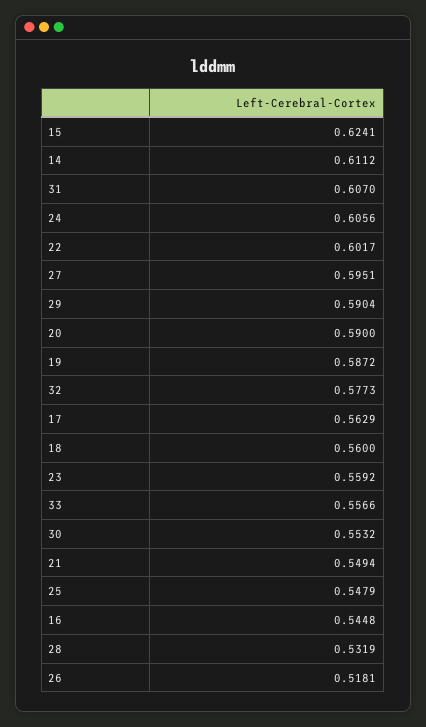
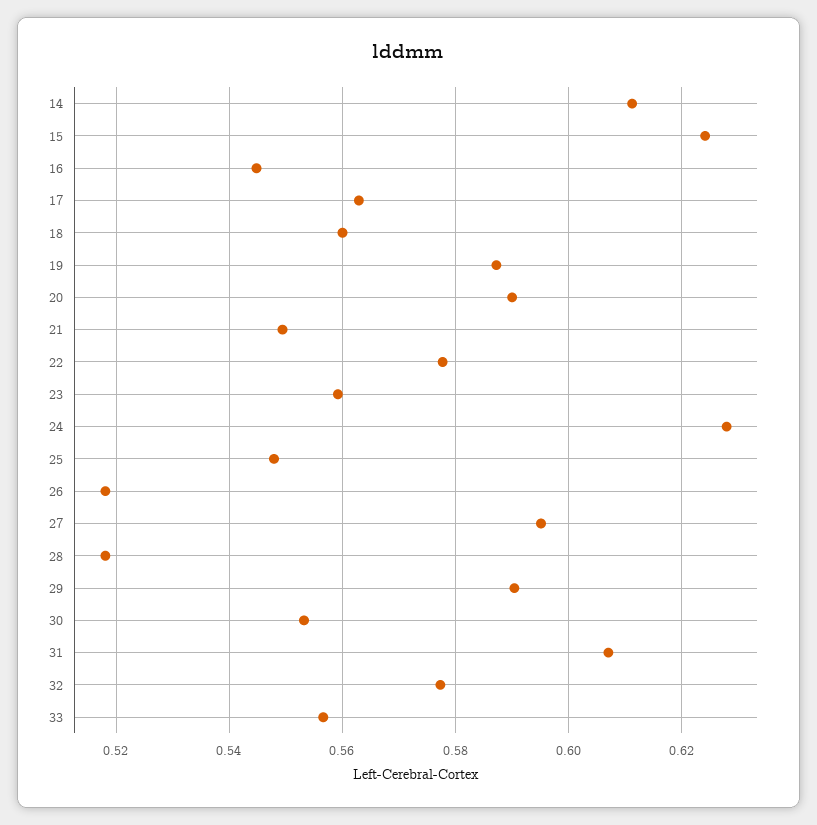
  {
    "15": 0.6241,
    "14": 0.6112,
    "31": 0.607,
-   "24": 0.6056,
+   "24": 0.628,
-   "22": 0.6017,
+   "22": 0.578,
    "27": 0.5951,
    "29": 0.5904,
    "20": 0.59,
    "19": 0.5872,
    "32": 0.5773,
    "17": 0.5629,
    "18": 0.56,
    "23": 0.5592,
    "33": 0.5566,
    "30": 0.5532,
    "21": 0.5494,
    "25": 0.5479,
    "16": 0.5448,
-   "28": 0.5319,
+   "28": 0.518,
    "26": 0.5181
  }

